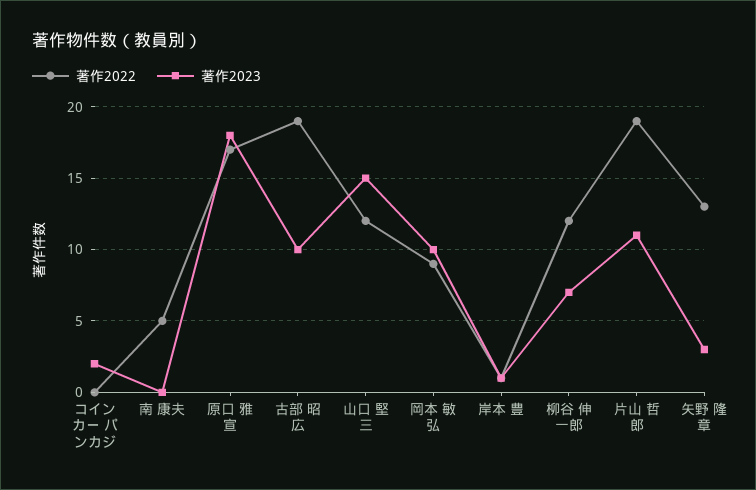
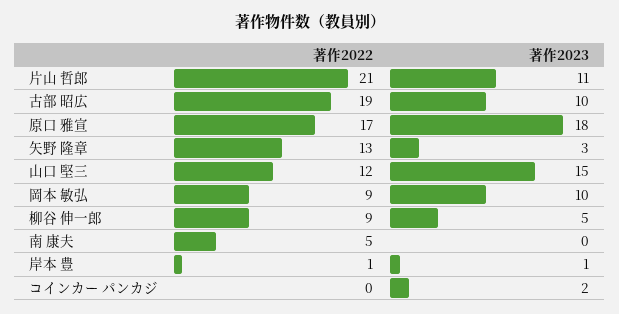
  {
    "著作2022": {
      "コインカー パンカジ": 0,
      "南 康夫": 5,
      "原口 雅宣": 17,
      "古部 昭広": 19,
      "山口 堅三": 12,
      "岡本 敏弘": 9,
      "岸本 豊": 1,
-     "柳谷 伸一郎": 12,
+     "柳谷 伸一郎": 9,
-     "片山 哲郎": 19,
+     "片山 哲郎": 21,
      "矢野 隆章": 13
    },
    "著作2023": {
      "コインカー パンカジ": 2,
      "南 康夫": 0,
      "原口 雅宣": 18,
      "古部 昭広": 10,
      "山口 堅三": 15,
      "岡本 敏弘": 10,
      "岸本 豊": 1,
-     "柳谷 伸一郎": 7,
+     "柳谷 伸一郎": 5,
      "片山 哲郎": 11,
      "矢野 隆章": 3
    }
  }

